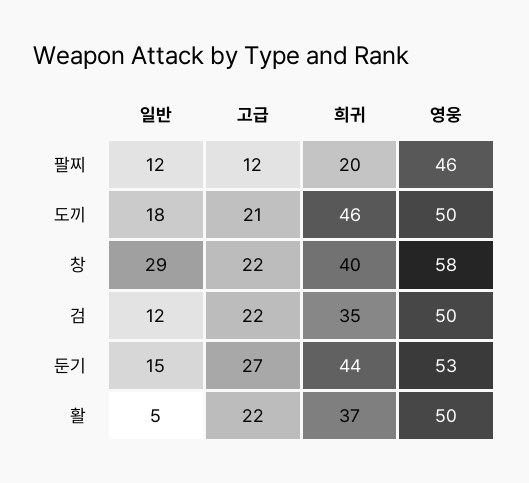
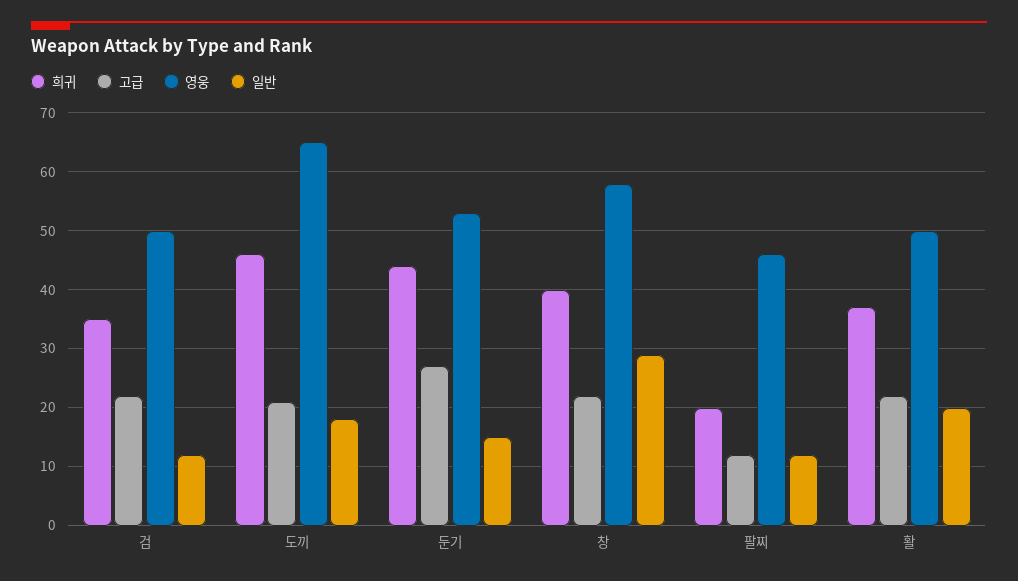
  {
    "일반": {
      "팔찌": 12,
      "도끼": 18,
      "창": 29,
      "검": 12,
      "둔기": 15,
-     "활": 5
+     "활": 20
    },
    "고급": {
      "팔찌": 12,
      "도끼": 21,
      "창": 22,
      "검": 22,
      "둔기": 27,
      "활": 22
    },
    "희귀": {
      "팔찌": 20,
      "도끼": 46,
      "창": 40,
      "검": 35,
      "둔기": 44,
      "활": 37
    },
    "영웅": {
      "팔찌": 46,
-     "도끼": 50,
+     "도끼": 65,
      "창": 58,
      "검": 50,
      "둔기": 53,
      "활": 50
    }
  }

